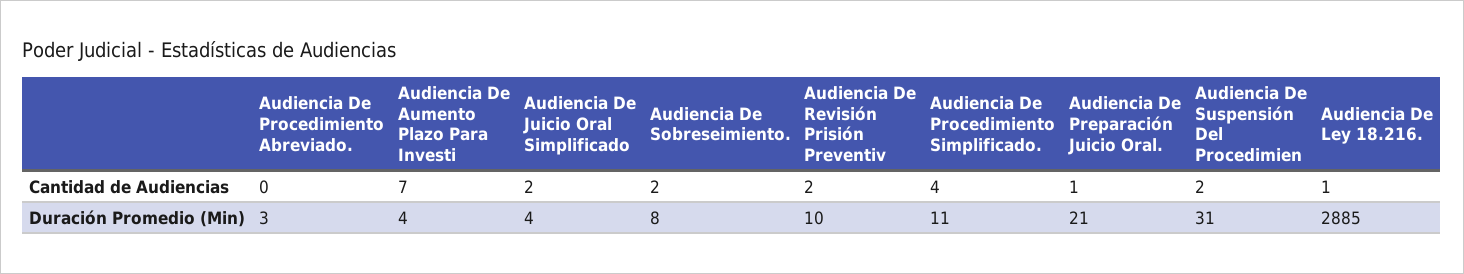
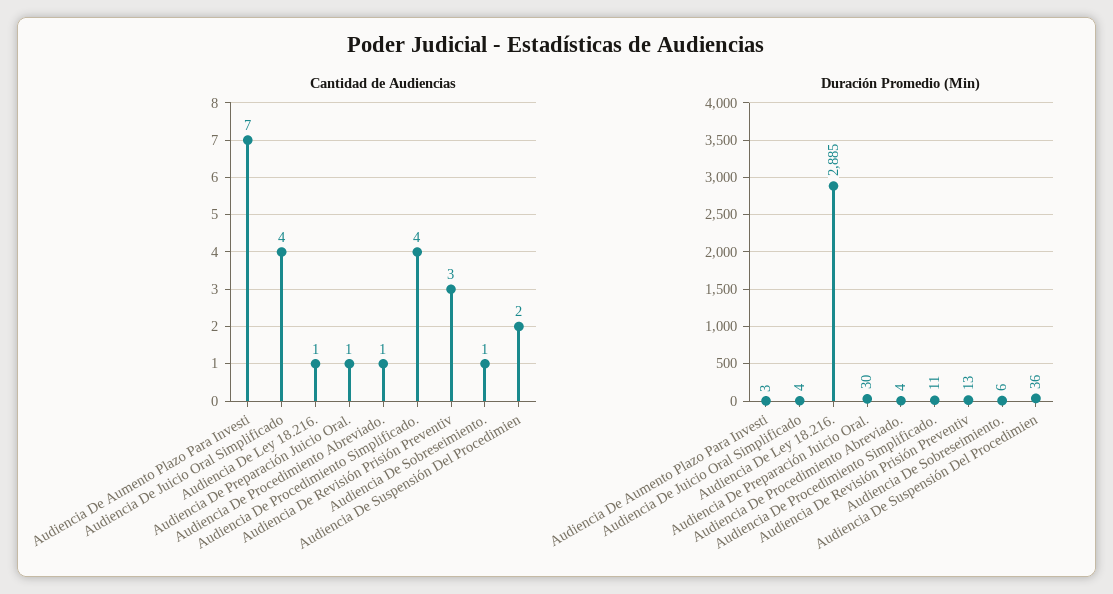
  {
    "Cantidad de Audiencias": {
-     "Audiencia De Procedimiento Abreviado.": 0,
+     "Audiencia De Procedimiento Abreviado.": 1,
      "Audiencia De Aumento Plazo Para Investi": 7,
-     "Audiencia De Juicio Oral Simplificado": 2,
+     "Audiencia De Juicio Oral Simplificado": 4,
-     "Audiencia De Sobreseimiento.": 2,
+     "Audiencia De Sobreseimiento.": 1,
-     "Audiencia De Revisión Prisión Preventiv": 2,
+     "Audiencia De Revisión Prisión Preventiv": 3,
      "Audiencia De Procedimiento Simplificado.": 4,
      "Audiencia De Preparación Juicio Oral.": 1,
      "Audiencia De Suspensión Del Procedimien": 2,
      "Audiencia De Ley 18.216.": 1
    },
    "Duración Promedio (Min)": {
-     "Audiencia De Procedimiento Abreviado.": 3,
+     "Audiencia De Procedimiento Abreviado.": 4,
-     "Audiencia De Aumento Plazo Para Investi": 4,
+     "Audiencia De Aumento Plazo Para Investi": 3,
      "Audiencia De Juicio Oral Simplificado": 4,
-     "Audiencia De Sobreseimiento.": 8,
+     "Audiencia De Sobreseimiento.": 6,
-     "Audiencia De Revisión Prisión Preventiv": 10,
+     "Audiencia De Revisión Prisión Preventiv": 13,
      "Audiencia De Procedimiento Simplificado.": 11,
-     "Audiencia De Preparación Juicio Oral.": 21,
+     "Audiencia De Preparación Juicio Oral.": 30,
-     "Audiencia De Suspensión Del Procedimien": 31,
+     "Audiencia De Suspensión Del Procedimien": 36,
      "Audiencia De Ley 18.216.": 2885
    }
  }

